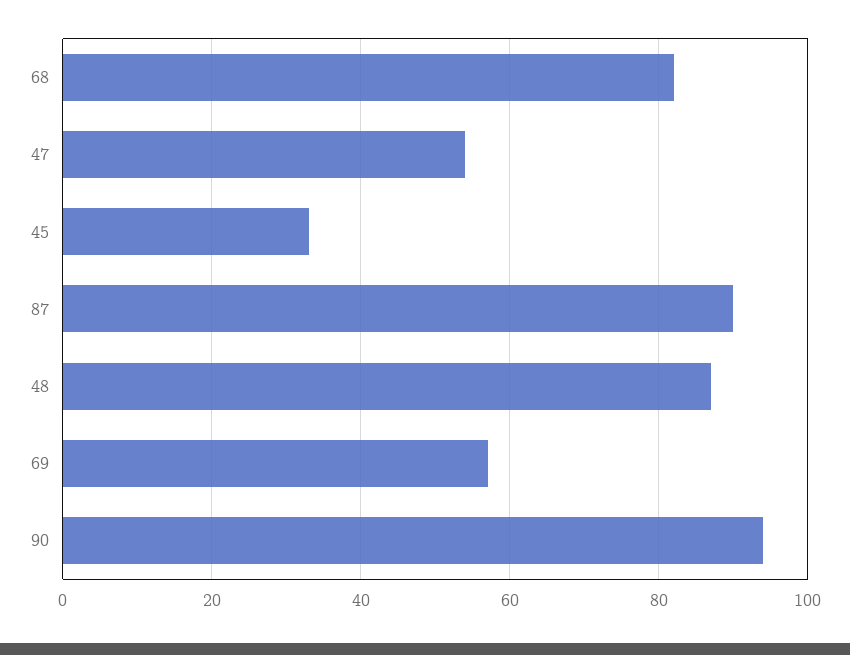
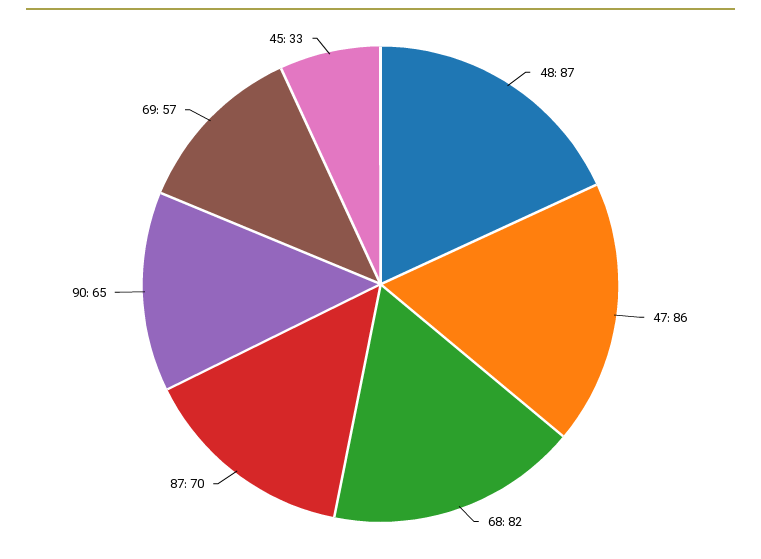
  {
    "68": 82,
-   "47": 55,
+   "47": 86,
    "45": 33,
-   "87": 90,
+   "87": 70,
    "48": 87,
    "69": 57,
-   "90": 95
+   "90": 65
  }

